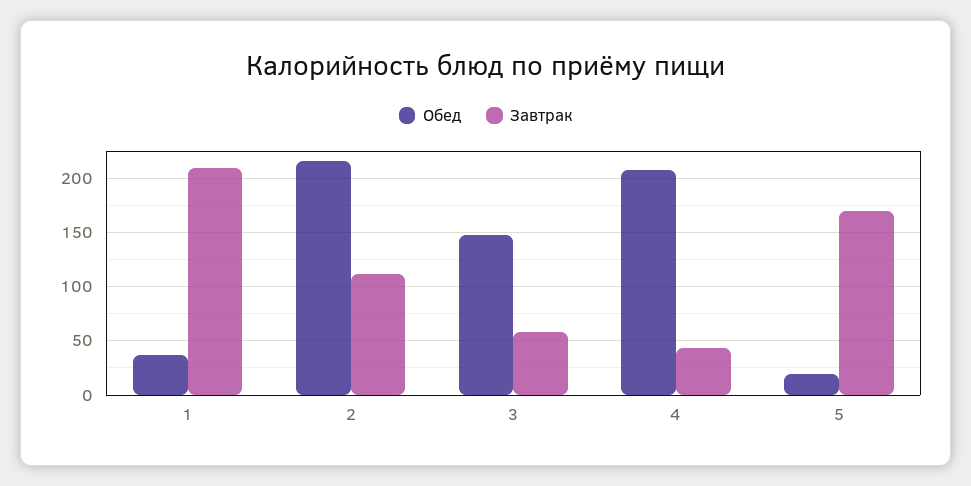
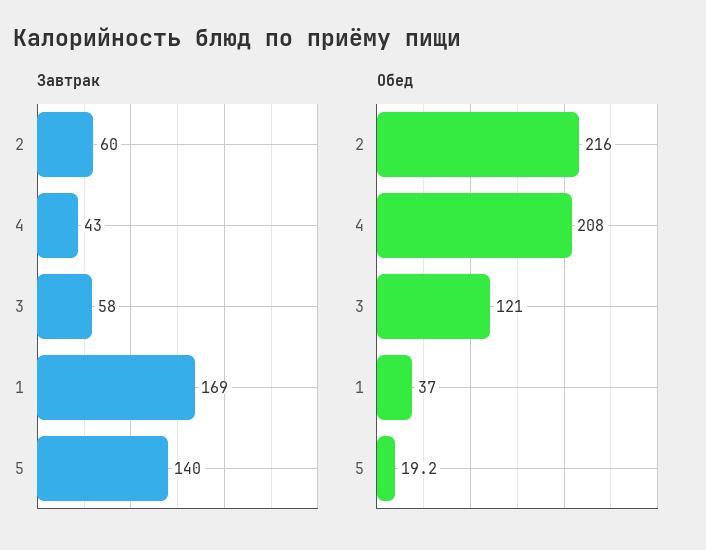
  {
    "Обед": {
      "1": 37,
      "2": 216,
-     "3": 150,
+     "3": 121,
      "4": 208,
      "5": 19.2
    },
    "Завтрак": {
-     "1": 210,
+     "1": 169,
-     "2": 110,
+     "2": 60,
      "3": 58,
      "4": 43,
-     "5": 170
+     "5": 140
    }
  }

